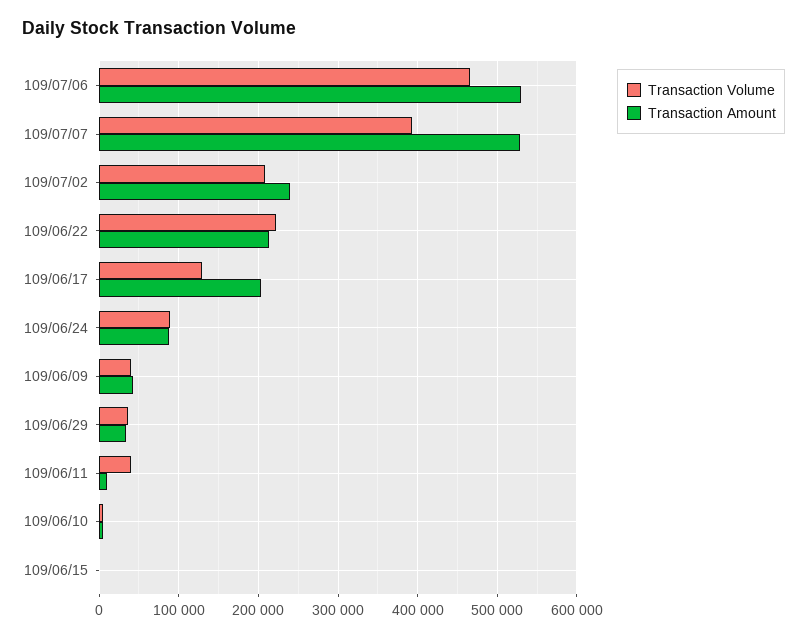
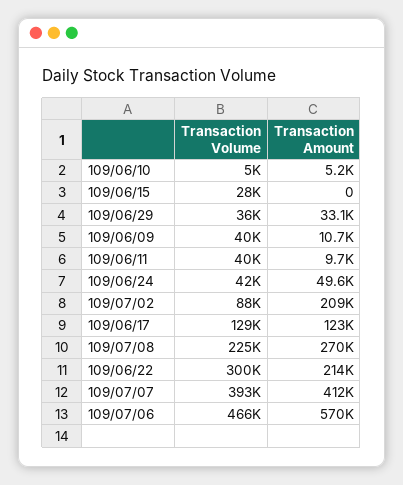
  {
    "Transaction Volume": {
      "109/07/06": 466000,
      "109/07/07": 393000,
-     "109/07/02": 210000,
+     "109/07/02": 88000,
-     "109/06/22": 220000,
+     "109/06/22": 300000,
      "109/06/17": 129000,
-     "109/06/24": 90000,
+     "109/06/24": 42000,
      "109/06/09": 40000,
      "109/06/29": 36000,
      "109/06/11": 40000,
      "109/06/10": 5000,
-     "109/06/15": 0
+     "109/06/15": 28000,
+     "109/07/08": 225000
    },
    "Transaction Amount": {
-     "109/07/06": 530000,
+     "109/07/06": 570000,
-     "109/07/07": 530000,
+     "109/07/07": 412000,
-     "109/07/02": 240000,
+     "109/07/02": 209000,
      "109/06/22": 214000,
-     "109/06/17": 200000,
+     "109/06/17": 123000,
-     "109/06/24": 90000,
+     "109/06/24": 49600,
-     "109/06/09": 40000,
+     "109/06/09": 10700,
      "109/06/29": 33100,
      "109/06/11": 9700,
      "109/06/10": 5200,
-     "109/06/15": 0
+     "109/06/15": 0,
+     "109/07/08": 270000
    }
  }

